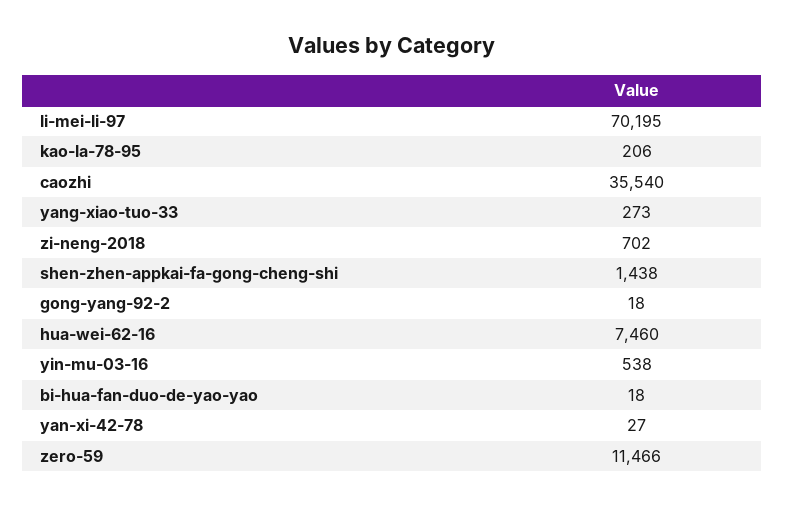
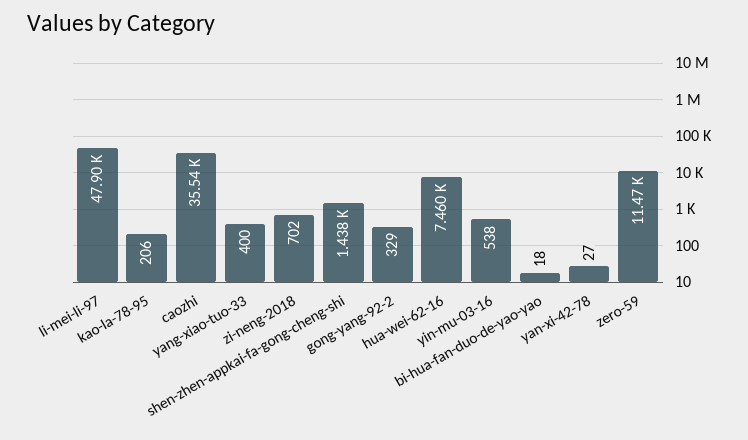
  {
-   "li-mei-li-97": 70195,
+   "li-mei-li-97": 47900,
    "kao-la-78-95": 206,
    "caozhi": 35540,
-   "yang-xiao-tuo-33": 273,
+   "yang-xiao-tuo-33": 400,
    "zi-neng-2018": 702,
    "shen-zhen-appkai-fa-gong-cheng-shi": 1438,
-   "gong-yang-92-2": 18,
+   "gong-yang-92-2": 329,
    "hua-wei-62-16": 7460,
    "yin-mu-03-16": 538,
    "bi-hua-fan-duo-de-yao-yao": 18,
    "yan-xi-42-78": 27,
    "zero-59": 11466
  }

